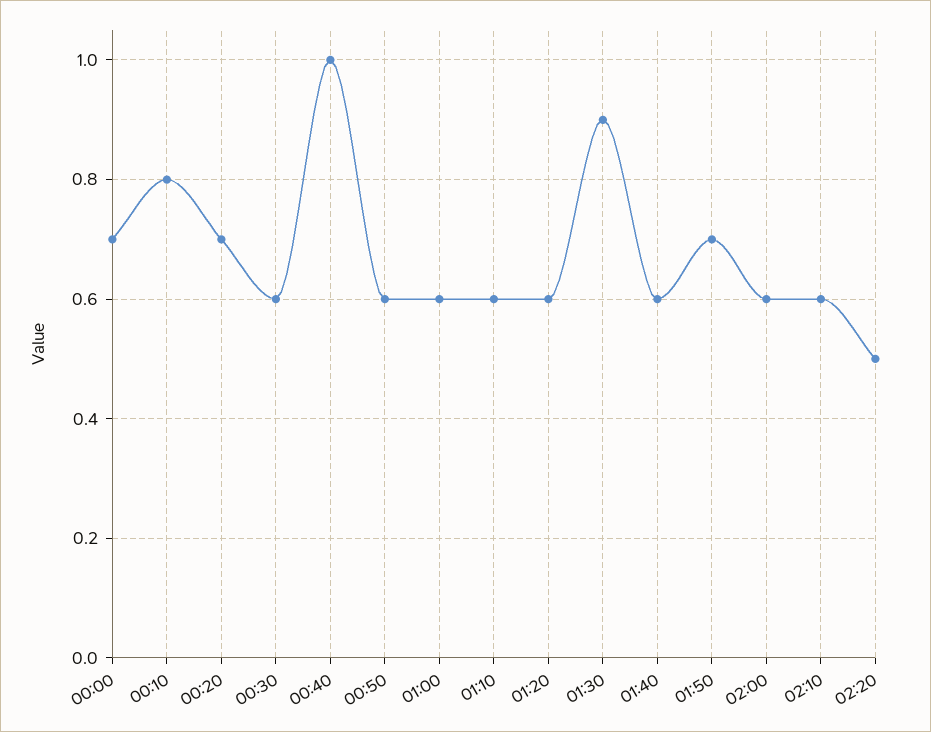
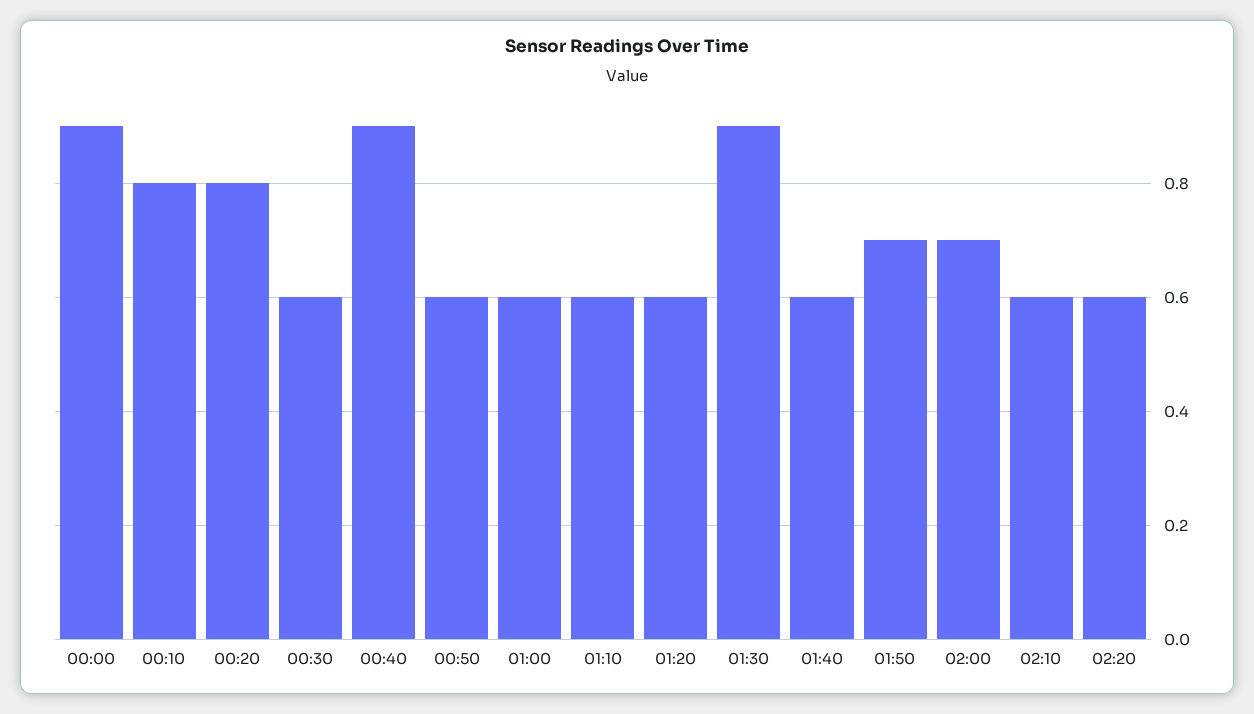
  {
-   "00:00": 0.7,
+   "00:00": 0.9,
    "00:10": 0.8,
-   "00:20": 0.7,
+   "00:20": 0.8,
    "00:30": 0.6,
-   "00:40": 1,
+   "00:40": 0.9,
    "00:50": 0.6,
    "01:00": 0.6,
    "01:10": 0.6,
    "01:20": 0.6,
    "01:30": 0.9,
    "01:40": 0.6,
    "01:50": 0.7,
-   "02:00": 0.6,
+   "02:00": 0.7,
    "02:10": 0.6,
-   "02:20": 0.5
+   "02:20": 0.6
  }

